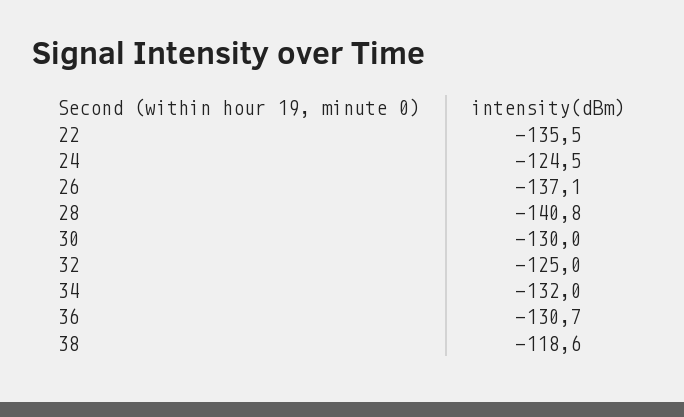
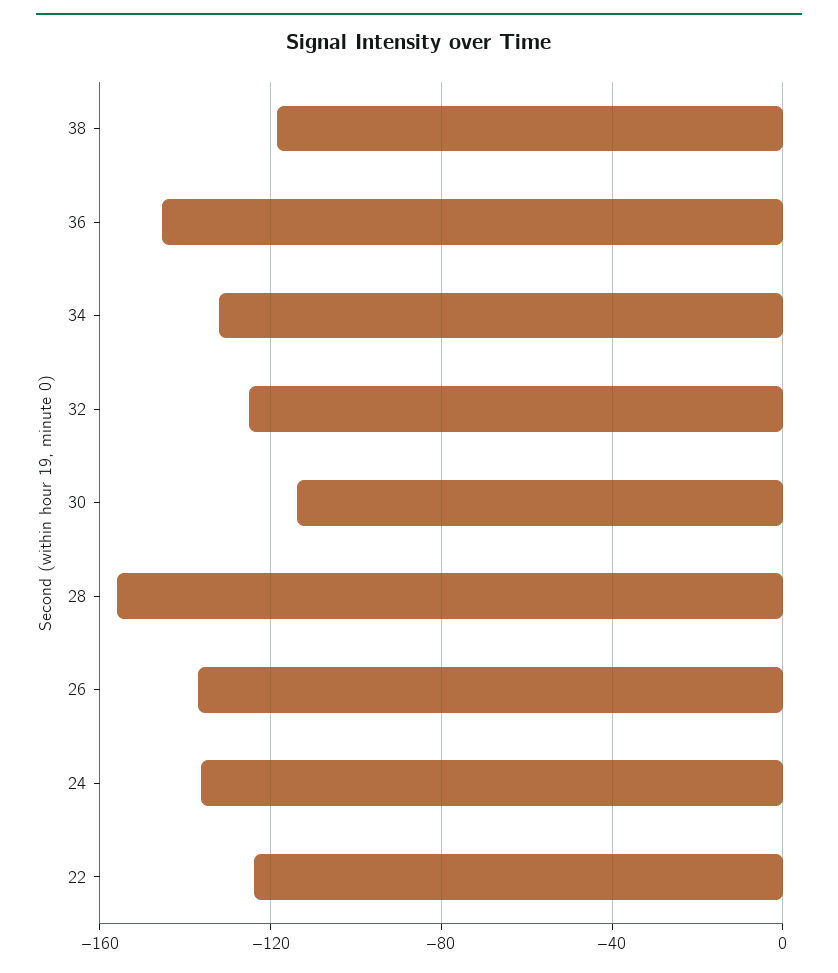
  {
-   "22": -135.5,
+   "22": -125,
-   "24": -124.5,
+   "24": -135,
    "26": -137.1,
-   "28": -140.8,
+   "28": -155,
-   "30": -130,
+   "30": -115,
    "32": -125,
    "34": -132,
-   "36": -130.7,
+   "36": -145,
    "38": -118.6
  }

